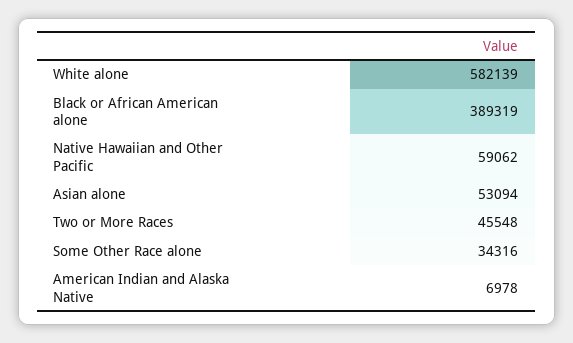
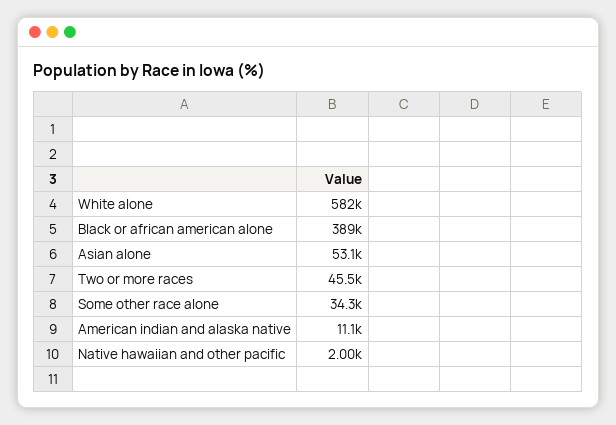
  {
    "White alone": 582139,
    "Black or African American alone": 389319,
-   "Native Hawaiian and Other Pacific": 59062,
+   "Native Hawaiian and Other Pacific": 2000,
    "Asian alone": 53094,
    "Two or More Races": 45548,
    "Some Other Race alone": 34316,
-   "American Indian and Alaska Native": 6978
+   "American Indian and Alaska Native": 11100
  }

